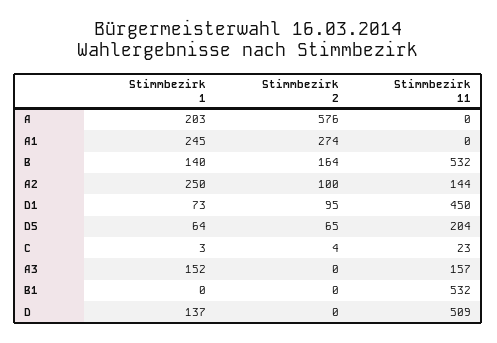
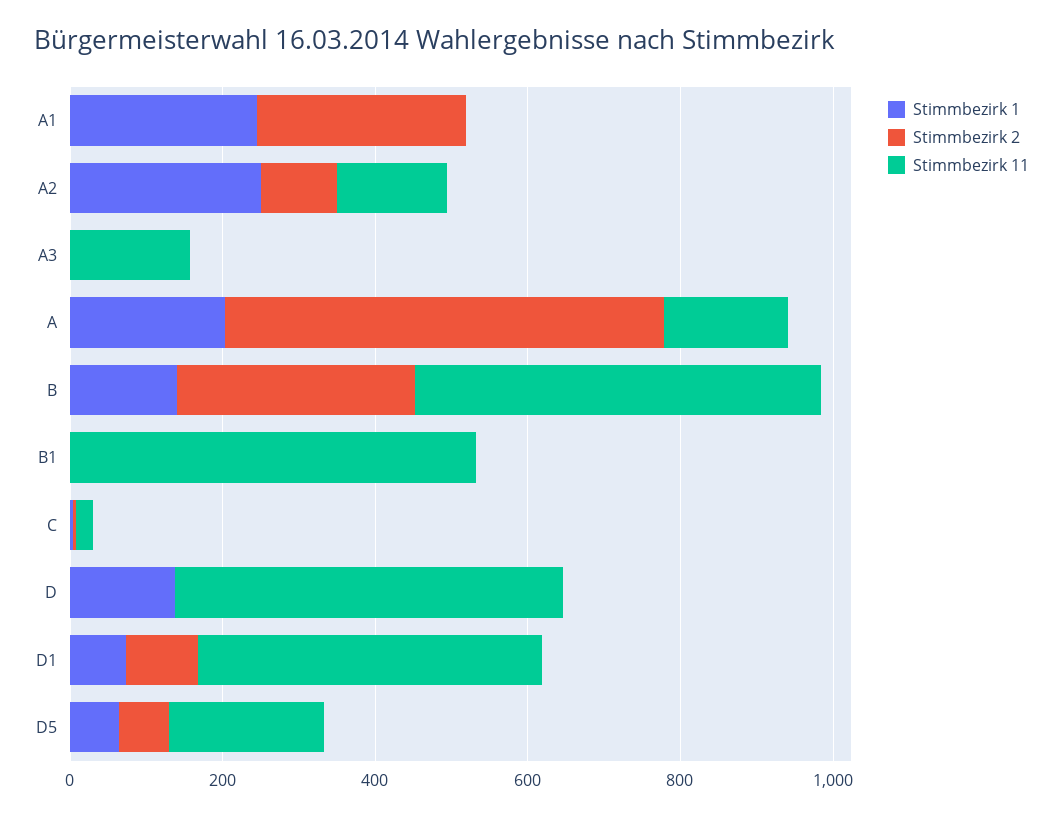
  {
    "Stimmbezirk 1": {
      "A": 203,
      "A1": 245,
      "B": 140,
      "A2": 250,
      "D1": 73,
      "D5": 64,
      "C": 3,
-     "A3": 152,
+     "A3": 0,
      "B1": 0,
      "D": 137
    },
    "Stimmbezirk 2": {
      "A": 576,
      "A1": 274,
-     "B": 164,
+     "B": 300,
      "A2": 100,
      "D1": 95,
      "D5": 65,
      "C": 4,
      "A3": 0,
      "B1": 0,
      "D": 0
    },
    "Stimmbezirk 11": {
-     "A": 0,
+     "A": 150,
      "A1": 0,
      "B": 532,
      "A2": 144,
      "D1": 450,
      "D5": 204,
      "C": 23,
      "A3": 157,
      "B1": 532,
      "D": 509
    }
  }

